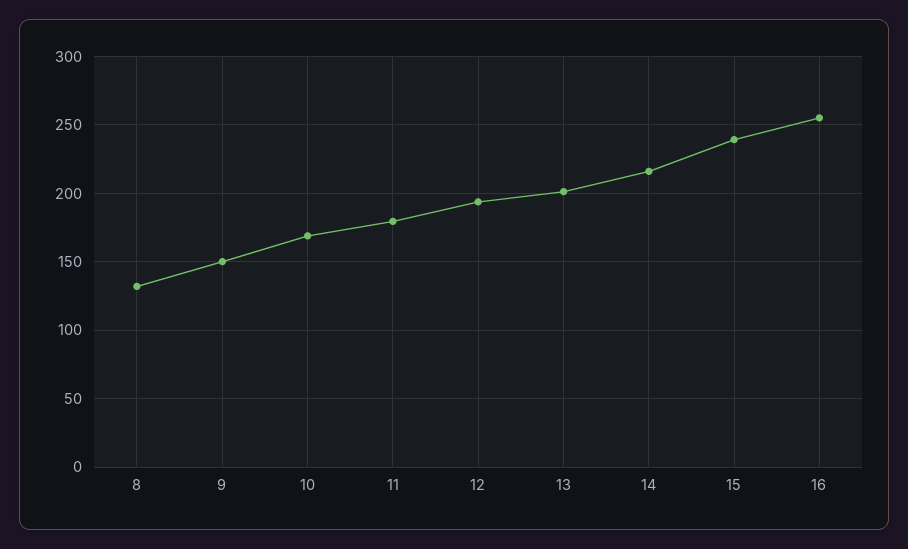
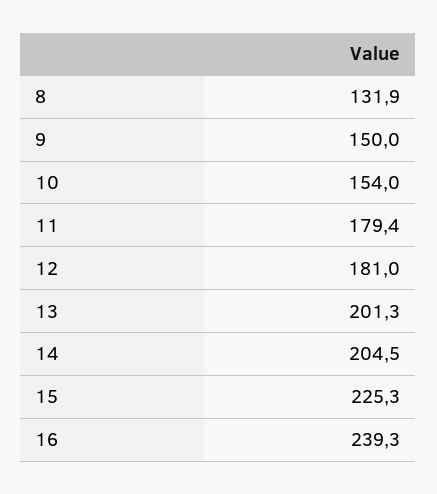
  {
    "8": 131.9,
    "9": 150,
-   "10": 170,
+   "10": 154,
    "11": 179.4,
-   "12": 195,
+   "12": 181,
    "13": 201.3,
-   "14": 215,
+   "14": 204.5,
-   "15": 240,
+   "15": 225.3,
-   "16": 255
+   "16": 239.3
  }

